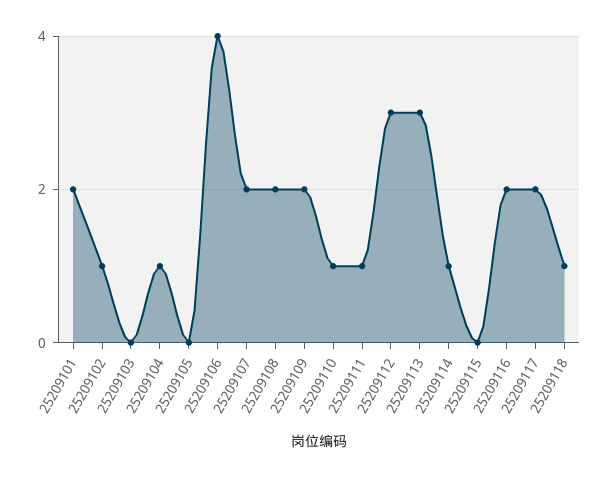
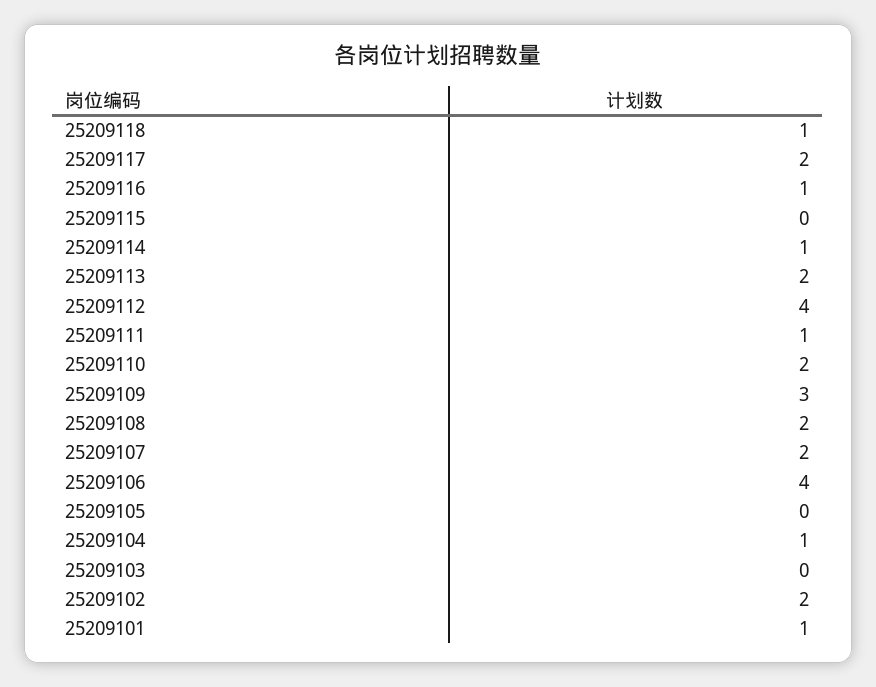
  {
-   "25209101": 2,
+   "25209101": 1,
-   "25209102": 1,
+   "25209102": 2,
    "25209103": 0,
    "25209104": 1,
    "25209105": 0,
    "25209106": 4,
    "25209107": 2,
    "25209108": 2,
-   "25209109": 2,
+   "25209109": 3,
-   "25209110": 1,
+   "25209110": 2,
    "25209111": 1,
-   "25209112": 3,
+   "25209112": 4,
-   "25209113": 3,
+   "25209113": 2,
    "25209114": 1,
    "25209115": 0,
-   "25209116": 2,
+   "25209116": 1,
    "25209117": 2,
    "25209118": 1
  }

